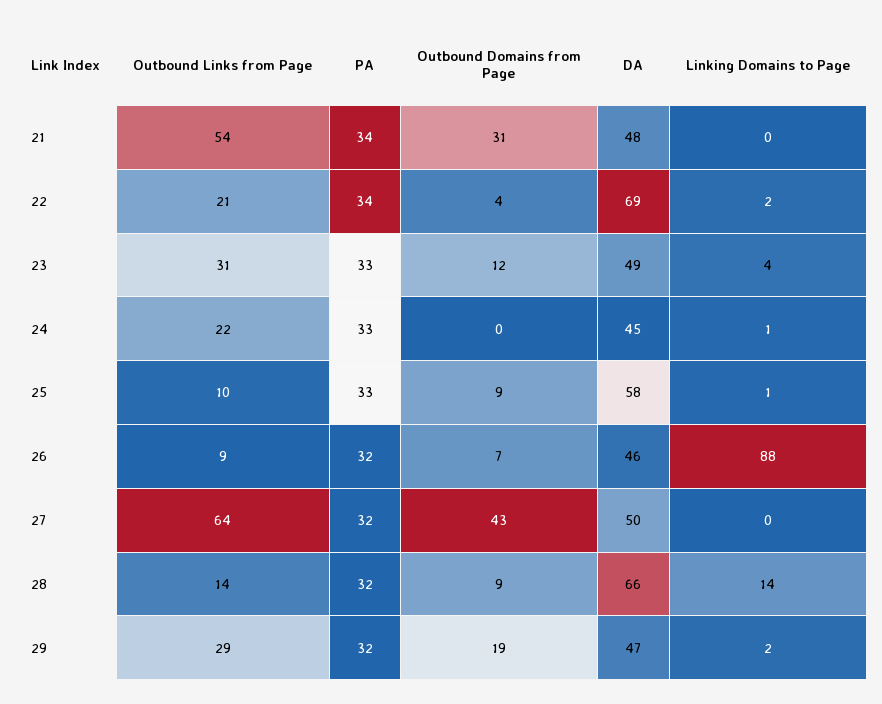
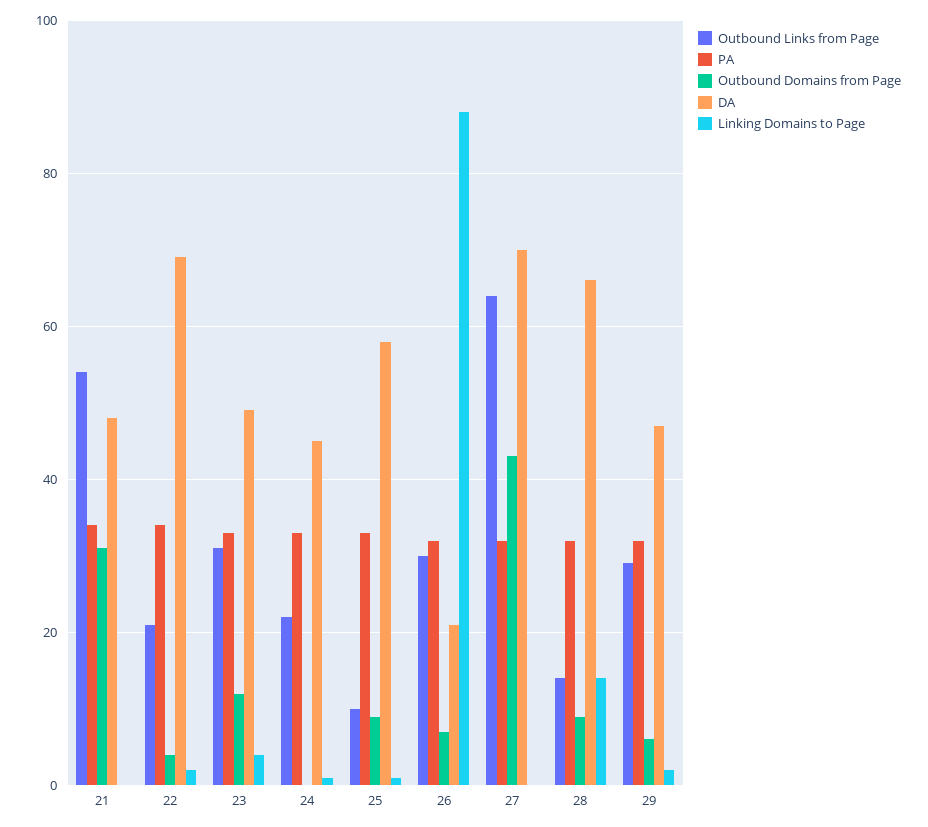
  {
    "Outbound Links from Page": {
      "21": 54,
      "22": 21,
      "23": 31,
      "24": 22,
      "25": 10,
-     "26": 9,
+     "26": 30,
      "27": 64,
      "28": 14,
      "29": 29
    },
    "PA": {
      "21": 34,
      "22": 34,
      "23": 33,
      "24": 33,
      "25": 33,
      "26": 32,
      "27": 32,
      "28": 32,
      "29": 32
    },
    "Outbound Domains from Page": {
      "21": 31,
      "22": 4,
      "23": 12,
      "24": 0,
      "25": 9,
      "26": 7,
      "27": 43,
      "28": 9,
-     "29": 19
+     "29": 5
    },
    "DA": {
      "21": 48,
      "22": 69,
      "23": 49,
      "24": 45,
      "25": 58,
-     "26": 46,
+     "26": 20,
-     "27": 50,
+     "27": 70,
      "28": 66,
      "29": 47
    },
    "Linking Domains to Page": {
      "21": 0,
      "22": 2,
      "23": 4,
      "24": 1,
      "25": 1,
      "26": 88,
      "27": 0,
      "28": 14,
      "29": 2
    }
  }

